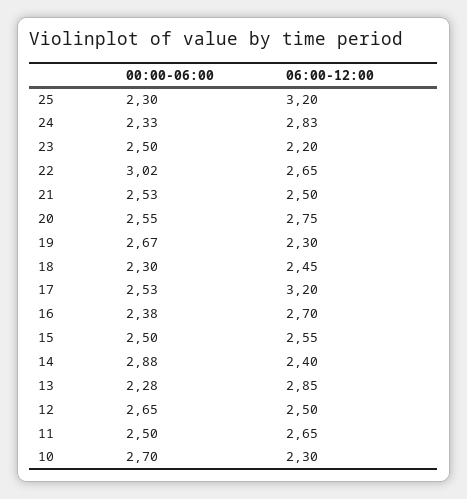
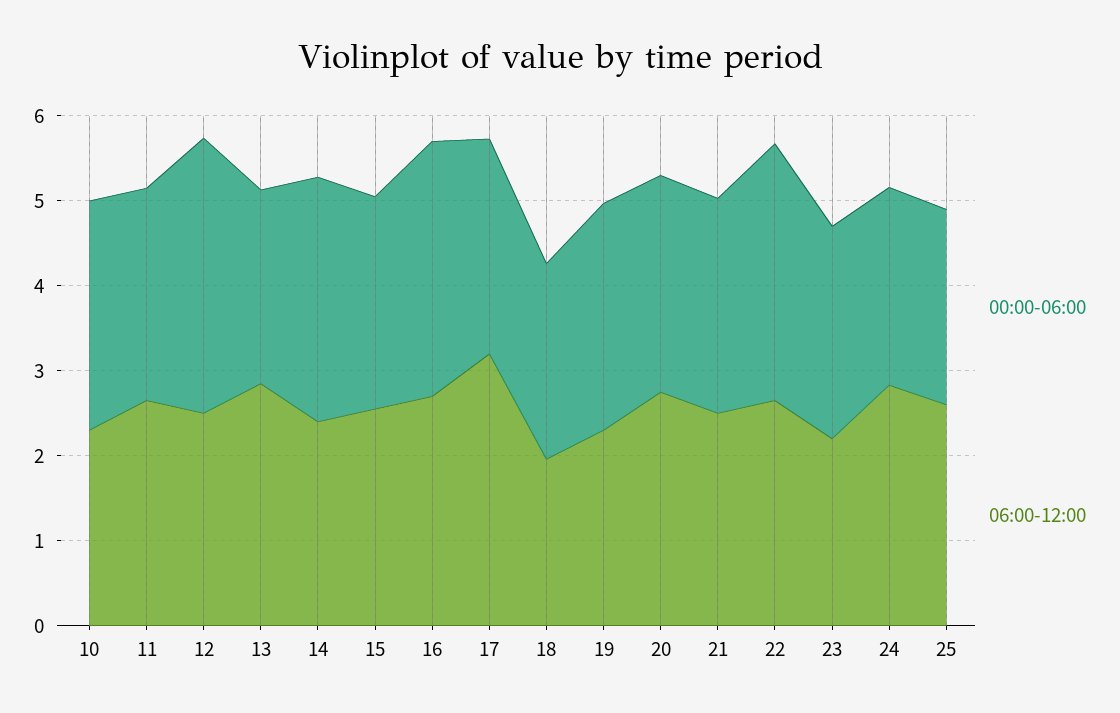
  {
    "00:00-06:00": {
      "25": 2.3,
      "24": 2.33,
      "23": 2.5,
      "22": 3.02,
      "21": 2.53,
      "20": 2.55,
      "19": 2.67,
      "18": 2.3,
      "17": 2.53,
-     "16": 2.38,
+     "16": 3,
      "15": 2.5,
      "14": 2.88,
      "13": 2.28,
-     "12": 2.65,
+     "12": 3.2,
      "11": 2.5,
      "10": 2.7
    },
    "06:00-12:00": {
-     "25": 3.2,
+     "25": 2.6,
      "24": 2.83,
      "23": 2.2,
      "22": 2.65,
      "21": 2.5,
      "20": 2.75,
      "19": 2.3,
-     "18": 2.45,
+     "18": 2,
      "17": 3.2,
      "16": 2.7,
      "15": 2.55,
      "14": 2.4,
      "13": 2.85,
      "12": 2.5,
      "11": 2.65,
      "10": 2.3
    }
  }

